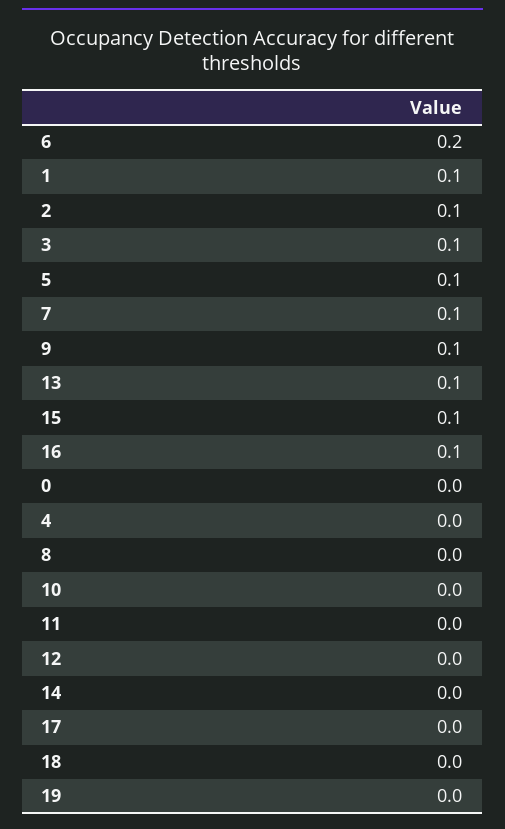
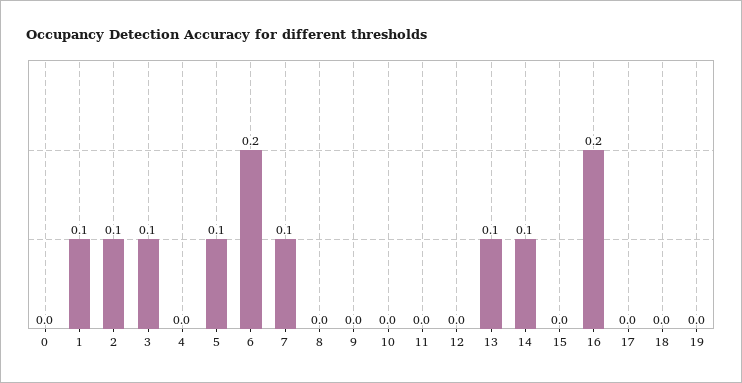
  {
    "6": 0.2,
    "1": 0.1,
    "2": 0.1,
    "3": 0.1,
    "5": 0.1,
    "7": 0.1,
-   "9": 0.1,
+   "9": 0,
    "13": 0.1,
-   "15": 0.1,
+   "15": 0,
-   "16": 0.1,
+   "16": 0.2,
    "0": 0,
    "4": 0,
    "8": 0,
    "10": 0,
    "11": 0,
    "12": 0,
-   "14": 0,
+   "14": 0.1,
    "17": 0,
    "18": 0,
    "19": 0
  }

